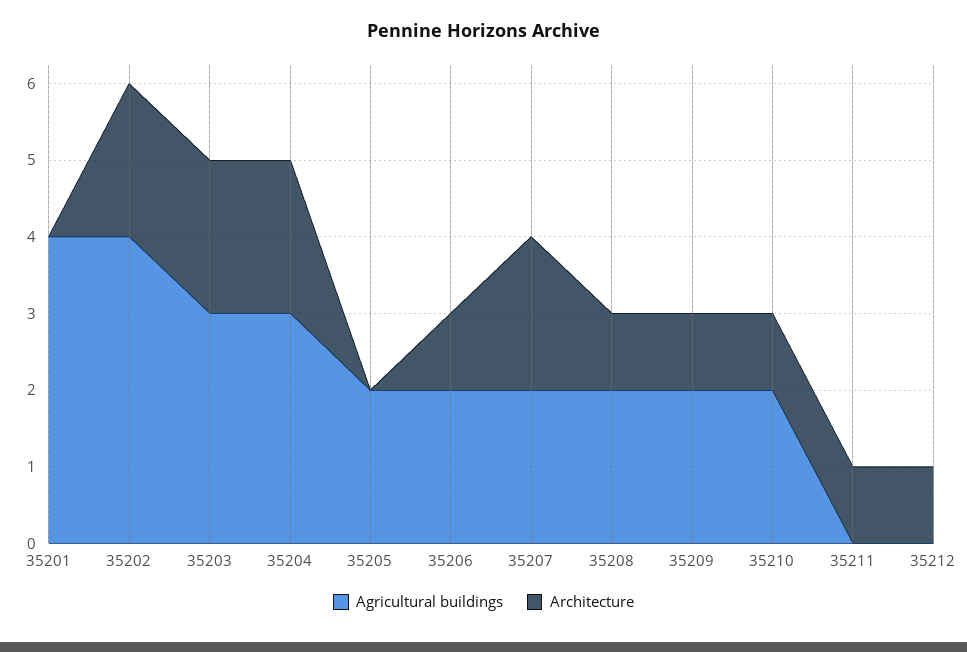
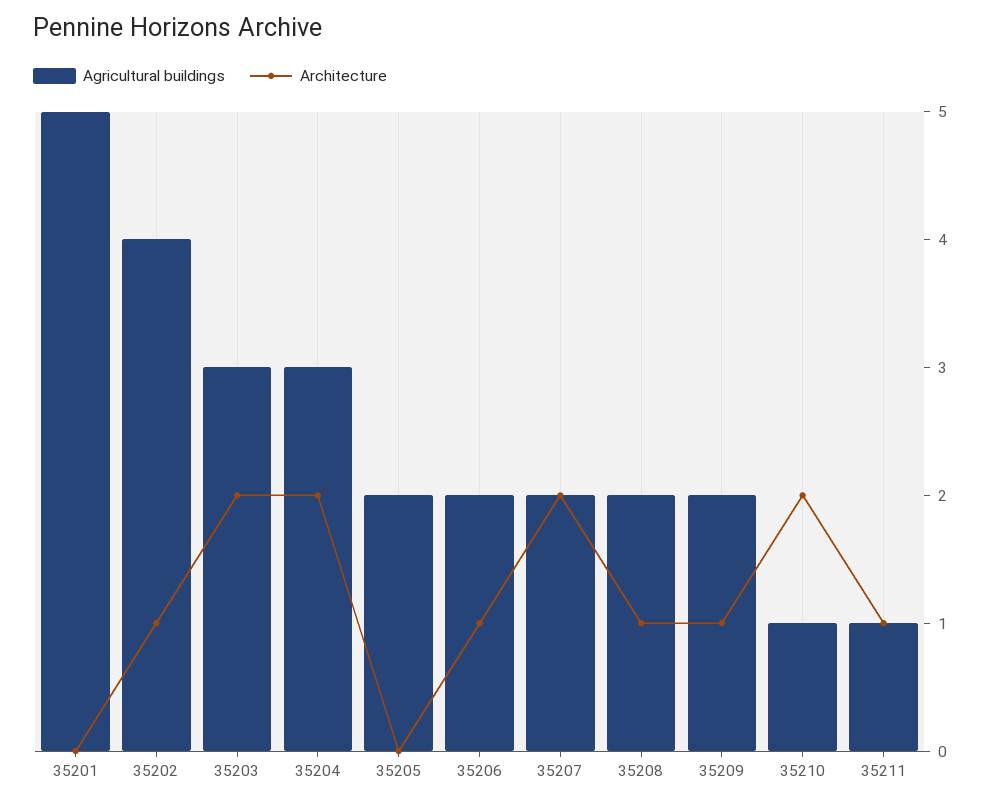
  {
    "Agricultural buildings": {
-     "35201": 4,
+     "35201": 5,
      "35202": 4,
      "35203": 3,
      "35204": 3,
      "35205": 2,
      "35206": 2,
      "35207": 2,
      "35208": 2,
      "35209": 2,
-     "35210": 2,
+     "35210": 1,
-     "35211": 0,
+     "35211": 1
-     "35212": 0
    },
    "Architecture": {
      "35201": 0,
-     "35202": 2,
+     "35202": 1,
      "35203": 2,
      "35204": 2,
      "35205": 0,
      "35206": 1,
      "35207": 2,
      "35208": 1,
      "35209": 1,
-     "35210": 1,
+     "35210": 2,
-     "35211": 1,
+     "35211": 1
-     "35212": 1
    }
  }

